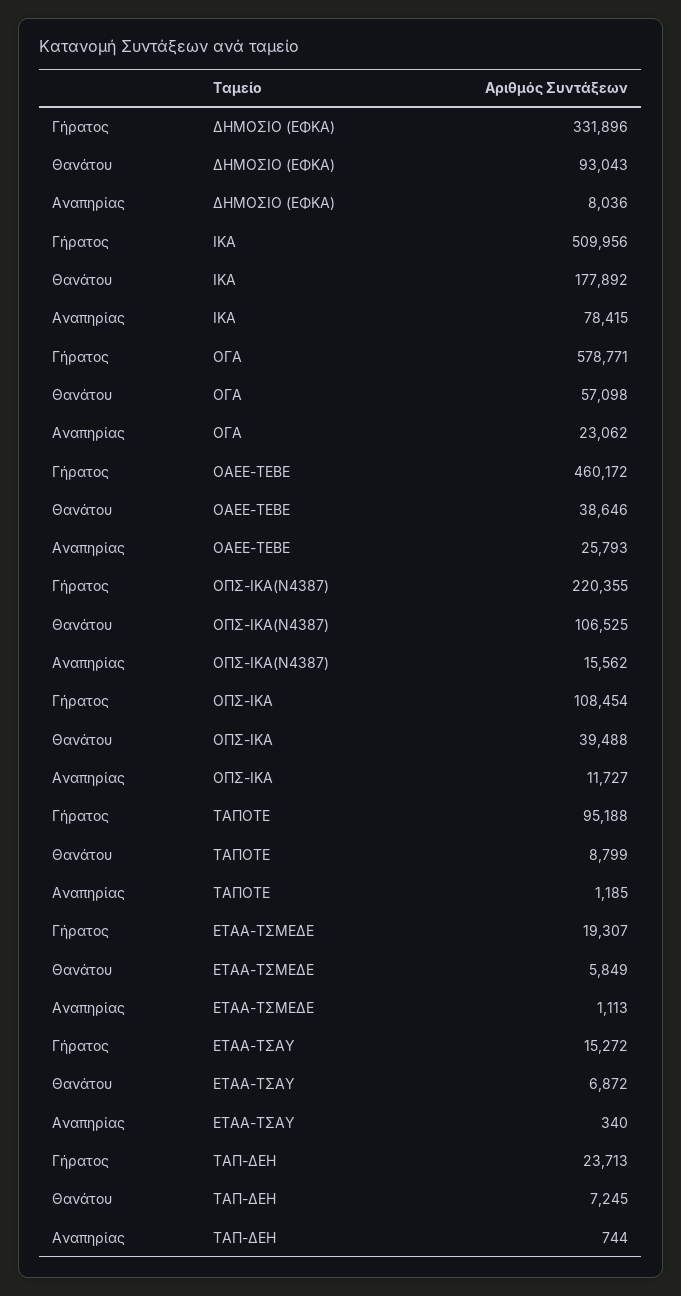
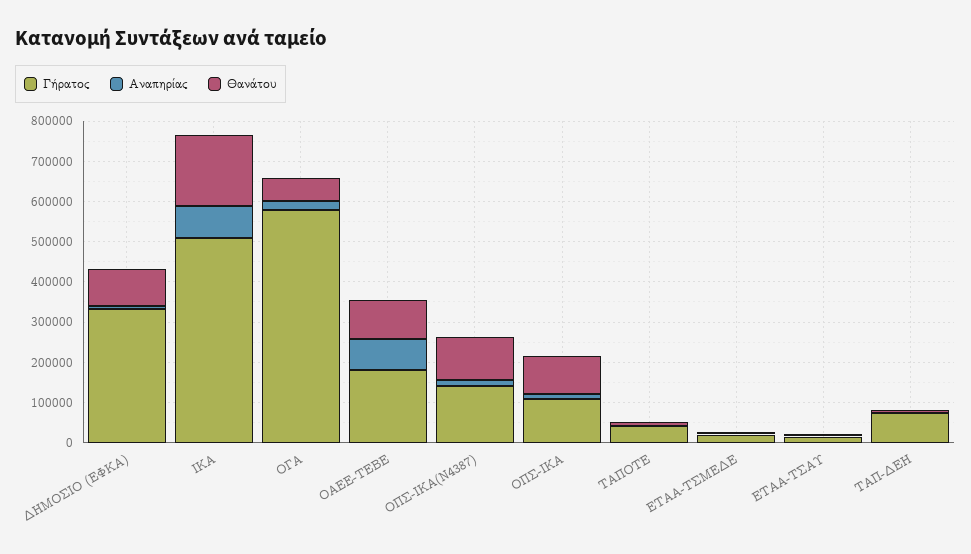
  {
    "Γήρατος": {
      "ΔΗΜΟΣΙΟ (ΕΦΚΑ)": 331896,
      "ΙΚΑ": 509956,
      "ΟΓΑ": 578771,
-     "ΟΑΕΕ-ΤΕΒΕ": 460172,
+     "ΟΑΕΕ-ΤΕΒΕ": 180000,
-     "ΟΠΣ-ΙΚΑ(Ν4387)": 220355,
+     "ΟΠΣ-ΙΚΑ(Ν4387)": 140000,
      "ΟΠΣ-ΙΚΑ": 108454,
-     "ΤΑΠΟΤΕ": 95188,
+     "ΤΑΠΟΤΕ": 40000,
      "ΕΤΑΑ-ΤΣΜΕΔΕ": 19307,
      "ΕΤΑΑ-ΤΣΑΥ": 15272,
-     "ΤΑΠ-ΔΕΗ": 23713
+     "ΤΑΠ-ΔΕΗ": 80000
    },
    "Θανάτου": {
      "ΔΗΜΟΣΙΟ (ΕΦΚΑ)": 93043,
      "ΙΚΑ": 177892,
      "ΟΓΑ": 57098,
-     "ΟΑΕΕ-ΤΕΒΕ": 38646,
+     "ΟΑΕΕ-ΤΕΒΕ": 100000,
      "ΟΠΣ-ΙΚΑ(Ν4387)": 106525,
-     "ΟΠΣ-ΙΚΑ": 39488,
+     "ΟΠΣ-ΙΚΑ": 100000,
      "ΤΑΠΟΤΕ": 8799,
      "ΕΤΑΑ-ΤΣΜΕΔΕ": 5849,
      "ΕΤΑΑ-ΤΣΑΥ": 6872,
      "ΤΑΠ-ΔΕΗ": 7245
    },
    "Αναπηρίας": {
      "ΔΗΜΟΣΙΟ (ΕΦΚΑ)": 8036,
      "ΙΚΑ": 78415,
      "ΟΓΑ": 23062,
-     "ΟΑΕΕ-ΤΕΒΕ": 25793,
+     "ΟΑΕΕ-ΤΕΒΕ": 80000,
      "ΟΠΣ-ΙΚΑ(Ν4387)": 15562,
      "ΟΠΣ-ΙΚΑ": 11727,
      "ΤΑΠΟΤΕ": 1185,
      "ΕΤΑΑ-ΤΣΜΕΔΕ": 1113,
      "ΕΤΑΑ-ΤΣΑΥ": 340,
      "ΤΑΠ-ΔΕΗ": 744
    }
  }

